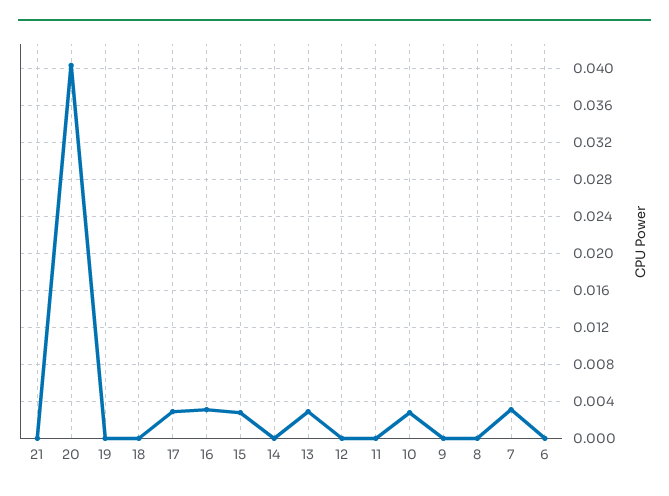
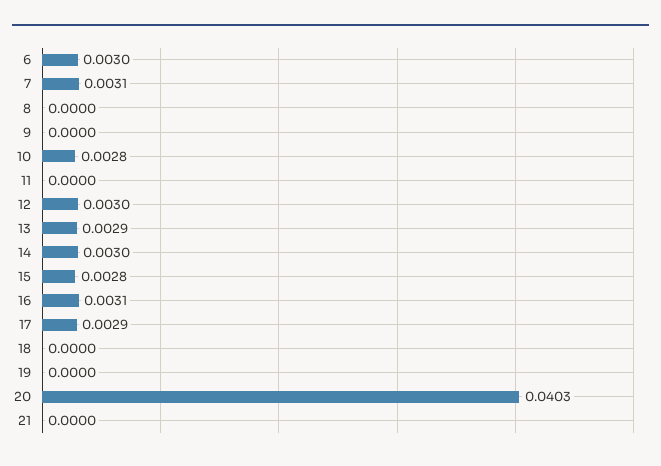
  {
    "21": 0,
    "20": 0.0403,
    "19": 0,
    "18": 0,
    "17": 0.0029,
    "16": 0.0031,
    "15": 0.0028,
-   "14": 0,
+   "14": 0.003,
    "13": 0.0029,
-   "12": 0,
+   "12": 0.003,
    "11": 0,
    "10": 0.0028,
    "9": 0,
    "8": 0,
    "7": 0.0031,
-   "6": 0
+   "6": 0.003
  }

